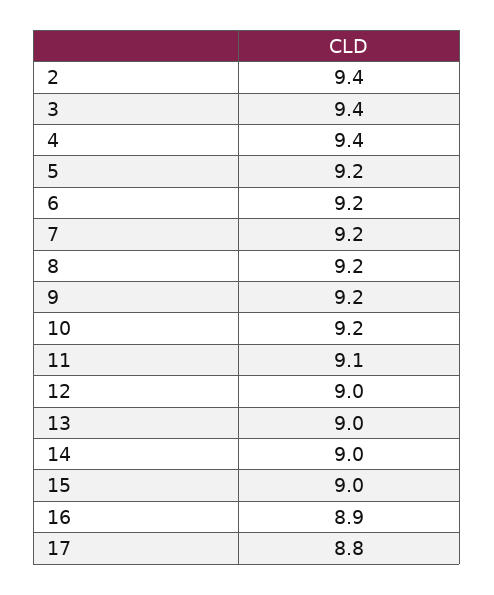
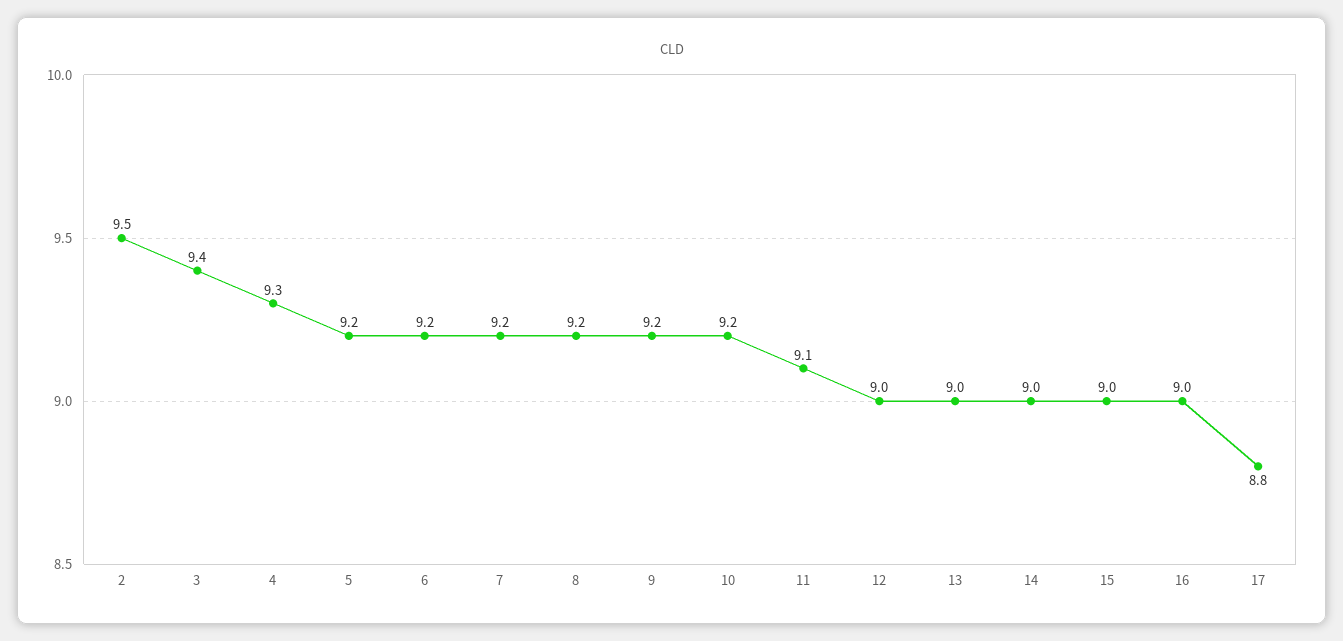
  {
-   "2": 9.4,
+   "2": 9.5,
    "3": 9.4,
-   "4": 9.4,
+   "4": 9.3,
    "5": 9.2,
    "6": 9.2,
    "7": 9.2,
    "8": 9.2,
    "9": 9.2,
    "10": 9.2,
    "11": 9.1,
    "12": 9,
    "13": 9,
    "14": 9,
    "15": 9,
-   "16": 8.9,
+   "16": 9,
    "17": 8.8
  }

